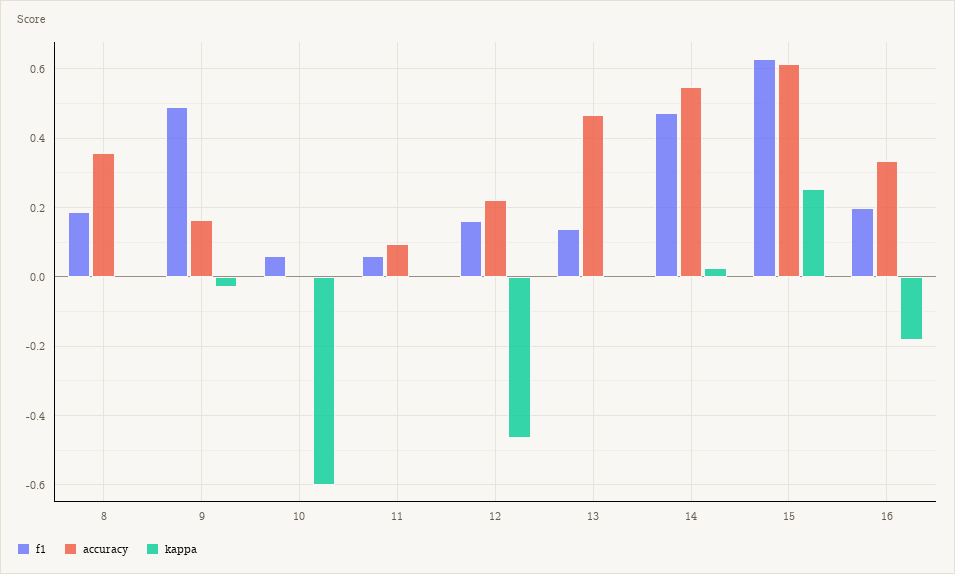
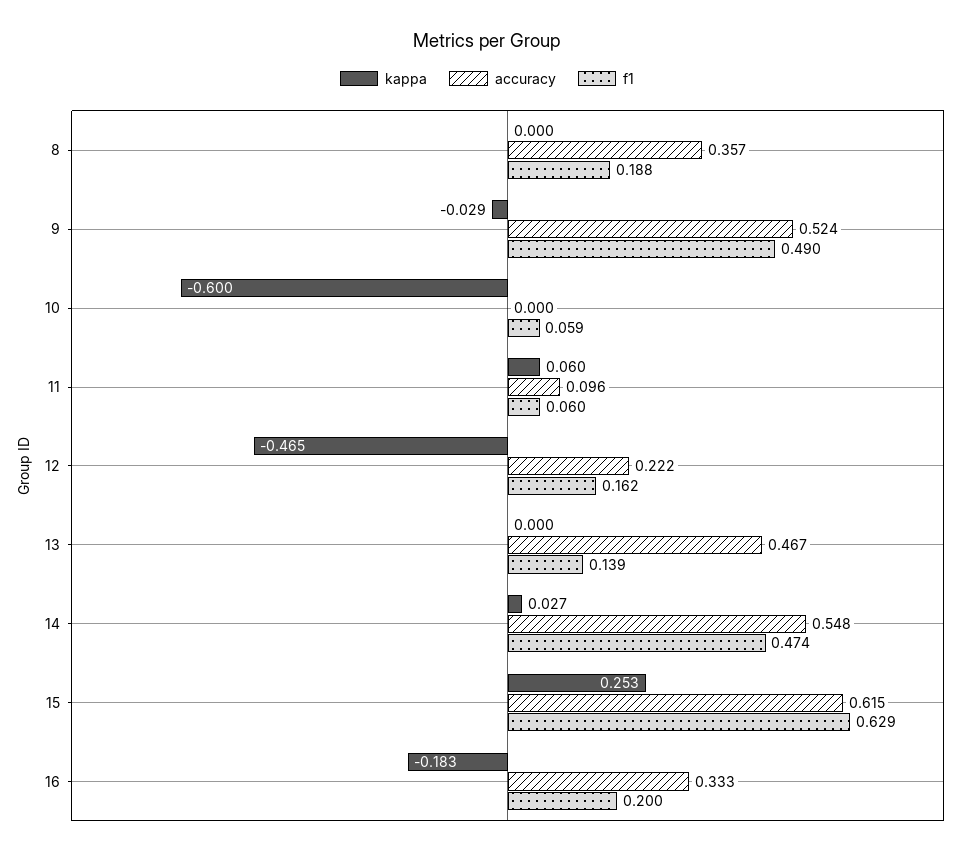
  {
    "f1": {
      "8": 0.188,
      "9": 0.49,
      "10": 0.059,
      "11": 0.06,
      "12": 0.162,
      "13": 0.139,
      "14": 0.474,
      "15": 0.629,
      "16": 0.2
    },
    "accuracy": {
      "8": 0.357,
-     "9": 0.16,
+     "9": 0.524,
      "10": 0,
      "11": 0.096,
      "12": 0.222,
      "13": 0.467,
      "14": 0.548,
      "15": 0.615,
      "16": 0.333
    },
    "kappa": {
      "8": 0,
      "9": -0.029,
      "10": -0.6,
-     "11": 0,
+     "11": 0.06,
      "12": -0.465,
      "13": 0,
      "14": 0.027,
      "15": 0.253,
      "16": -0.183
    }
  }

